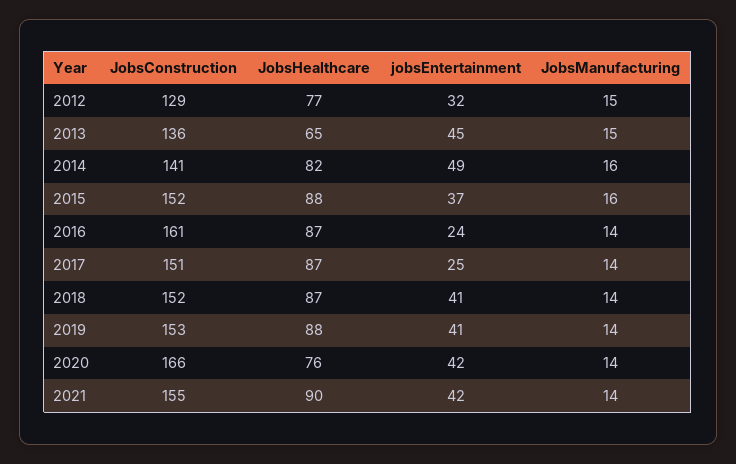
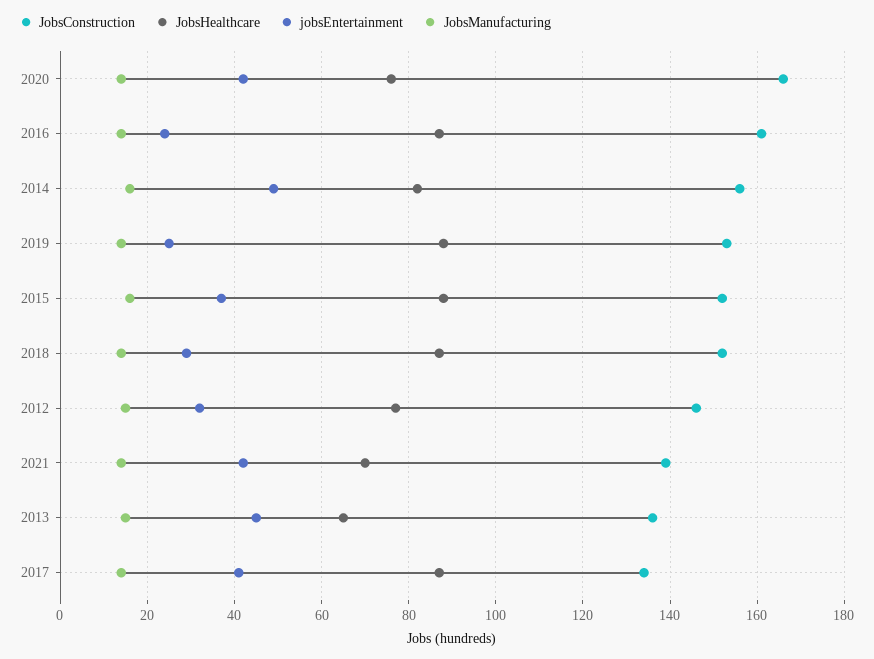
  {
    "JobsConstruction": {
-     "2012": 129,
+     "2012": 145,
      "2013": 136,
-     "2014": 141,
+     "2014": 155,
      "2015": 152,
      "2016": 161,
-     "2017": 151,
+     "2017": 135,
      "2018": 152,
      "2019": 153,
      "2020": 166,
-     "2021": 155
+     "2021": 140
    },
    "JobsHealthcare": {
      "2012": 77,
      "2013": 65,
      "2014": 82,
      "2015": 88,
      "2016": 87,
      "2017": 87,
      "2018": 87,
      "2019": 88,
      "2020": 76,
-     "2021": 90
+     "2021": 70
    },
    "jobsEntertainment": {
      "2012": 32,
      "2013": 45,
      "2014": 49,
      "2015": 37,
      "2016": 24,
-     "2017": 25,
+     "2017": 40,
-     "2018": 41,
+     "2018": 30,
-     "2019": 41,
+     "2019": 25,
      "2020": 42,
      "2021": 42
    },
    "JobsManufacturing": {
      "2012": 15,
      "2013": 15,
      "2014": 16,
      "2015": 16,
      "2016": 14,
      "2017": 14,
      "2018": 14,
      "2019": 14,
      "2020": 14,
      "2021": 14
    }
  }

